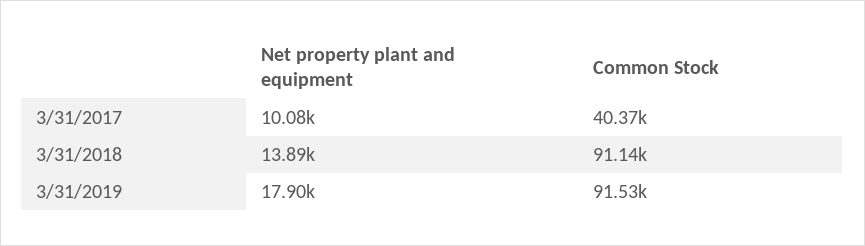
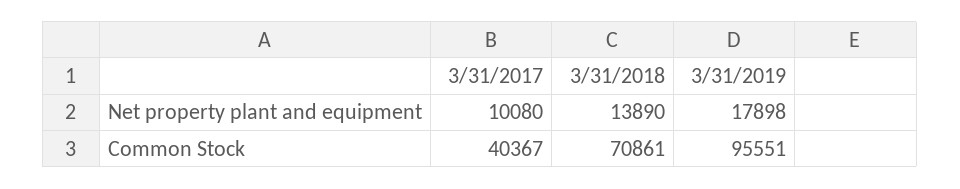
  {
    "Net property plant and equipment": {
      "3/31/2017": 10080,
      "3/31/2018": 13890,
      "3/31/2019": 17898
    },
    "Common Stock": {
      "3/31/2017": 40367,
-     "3/31/2018": 91140,
+     "3/31/2018": 70861,
-     "3/31/2019": 91530
+     "3/31/2019": 95551
    }
  }

